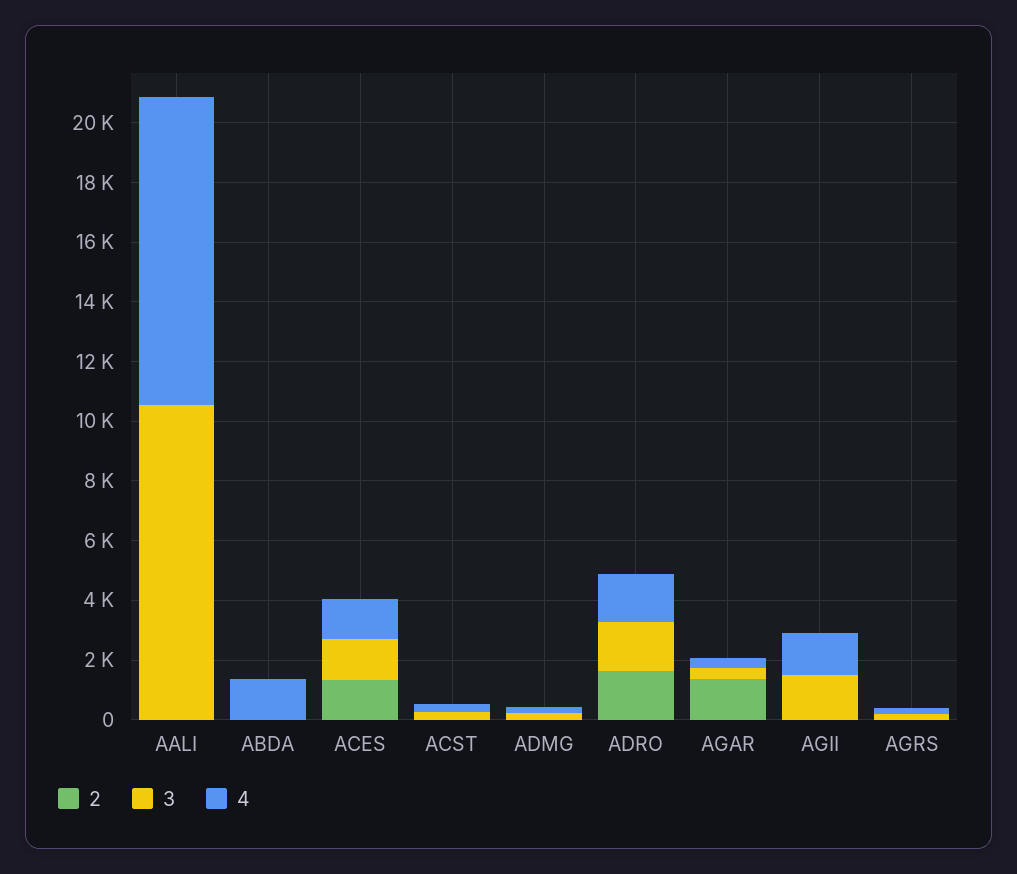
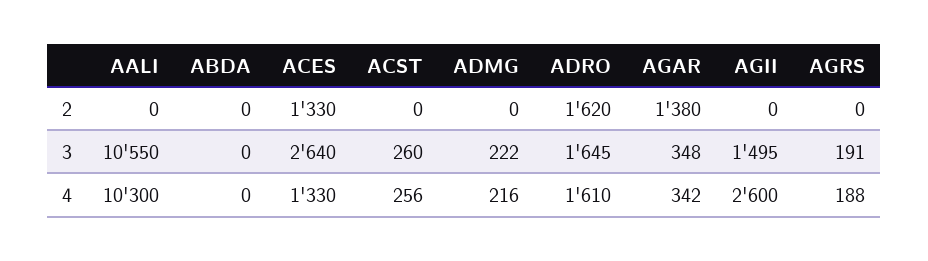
  {
    "2": {
      "AALI": 0,
      "ABDA": 0,
      "ACES": 1330,
      "ACST": 0,
      "ADMG": 0,
      "ADRO": 1620,
      "AGAR": 1380,
      "AGII": 0,
      "AGRS": 0
    },
    "3": {
      "AALI": 10550,
      "ABDA": 0,
-     "ACES": 1500,
+     "ACES": 2640,
      "ACST": 260,
      "ADMG": 222,
      "ADRO": 1645,
      "AGAR": 348,
      "AGII": 1495,
      "AGRS": 191
    },
    "4": {
      "AALI": 10300,
-     "ABDA": 1500,
+     "ABDA": 0,
      "ACES": 1330,
      "ACST": 256,
      "ADMG": 216,
      "ADRO": 1610,
      "AGAR": 342,
-     "AGII": 1500,
+     "AGII": 2600,
      "AGRS": 188
    }
  }

